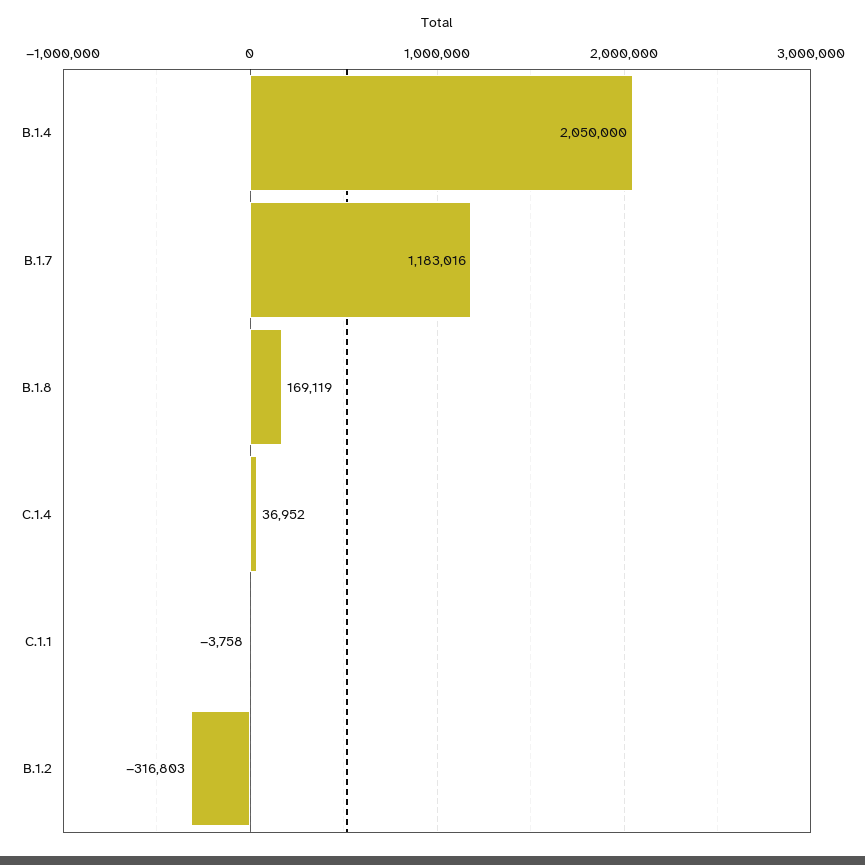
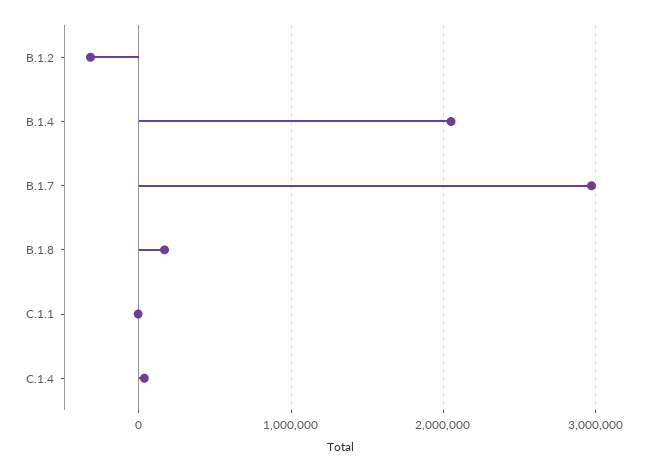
  {
    "B.1.4": 2050000,
-   "B.1.7": 1183016,
+   "B.1.7": 3000000,
    "B.1.8": 169119,
    "C.1.4": 36952,
    "C.1.1": -3758,
    "B.1.2": -316803
  }

